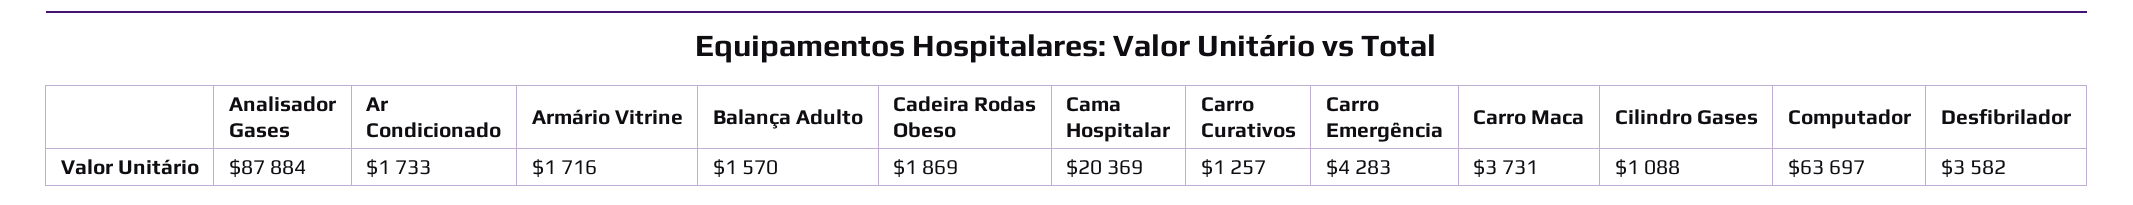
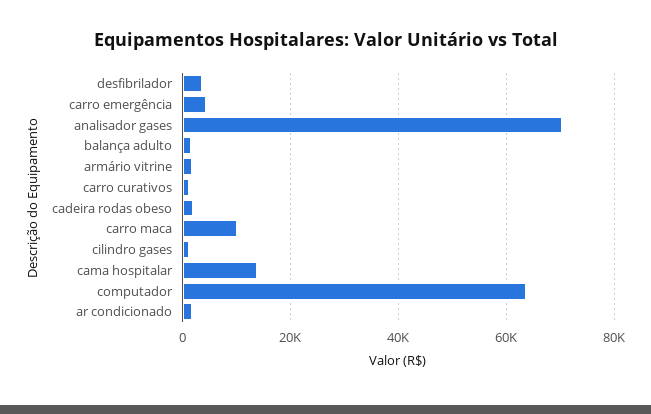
  {
-   "Analisador Gases": 87884,
+   "Analisador Gases": 70000,
    "Ar Condicionado": 1733,
    "Armário Vitrine": 1716,
    "Balança Adulto": 1570,
    "Cadeira Rodas Obeso": 1869,
-   "Cama Hospitalar": 20369,
+   "Cama Hospitalar": 14000,
    "Carro Curativos": 1257,
    "Carro Emergência": 4283,
-   "Carro Maca": 3731,
+   "Carro Maca": 10000,
    "Cilindro Gases": 1088,
    "Computador": 63697,
    "Desfibrilador": 3582
  }

